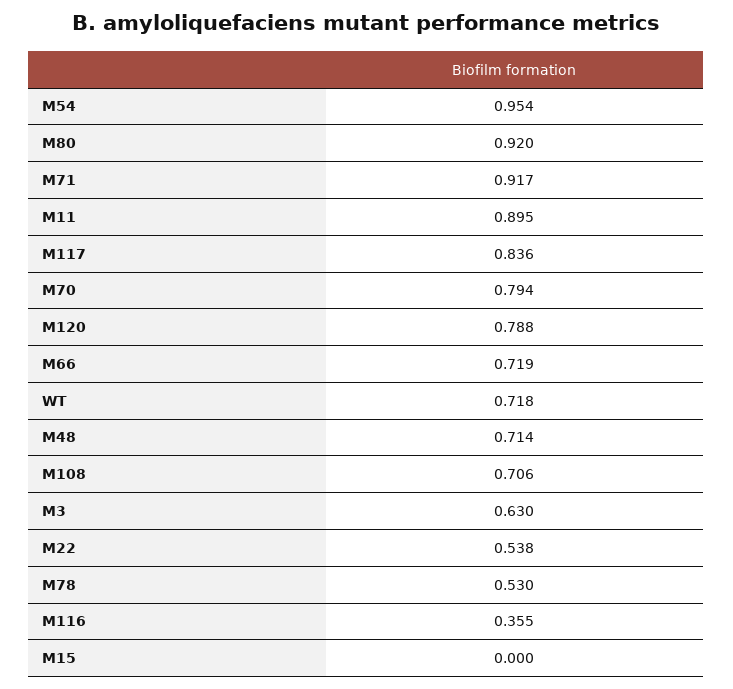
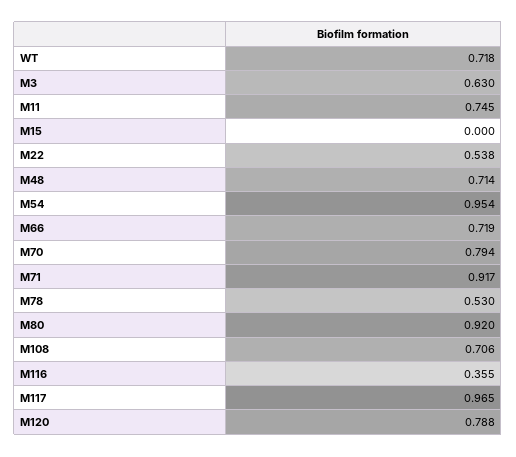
  {
    "M54": 0.954,
    "M80": 0.92,
    "M71": 0.917,
-   "M11": 0.895,
+   "M11": 0.745,
-   "M117": 0.836,
+   "M117": 0.965,
    "M70": 0.794,
    "M120": 0.788,
    "M66": 0.719,
    "WT": 0.718,
    "M48": 0.714,
    "M108": 0.706,
    "M3": 0.63,
    "M22": 0.538,
    "M78": 0.53,
    "M116": 0.355,
    "M15": 0
  }

